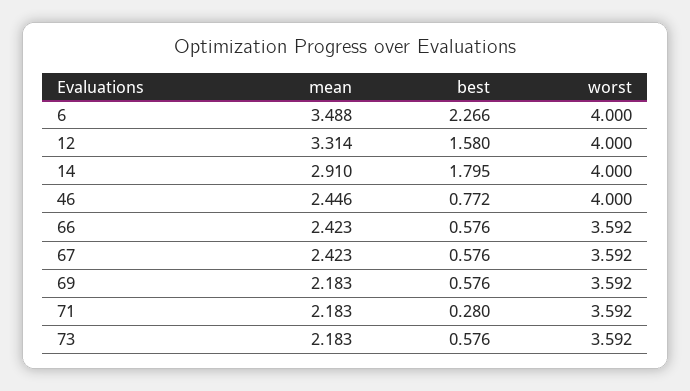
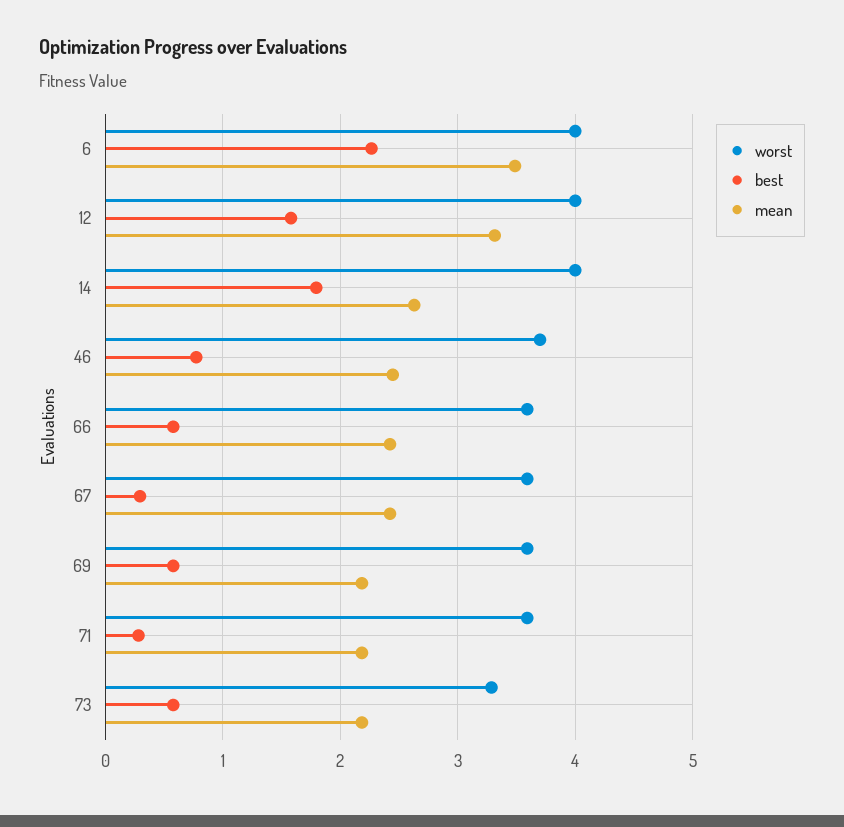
  {
    "mean": {
      "6": 3.488,
      "12": 3.314,
-     "14": 2.91,
+     "14": 2.6,
      "46": 2.446,
      "66": 2.423,
      "67": 2.423,
      "69": 2.183,
      "71": 2.183,
      "73": 2.183
    },
    "best": {
      "6": 2.266,
      "12": 1.58,
      "14": 1.795,
      "46": 0.772,
      "66": 0.576,
-     "67": 0.576,
+     "67": 0.3,
      "69": 0.576,
      "71": 0.28,
      "73": 0.576
    },
    "worst": {
      "6": 4,
      "12": 4,
      "14": 4,
-     "46": 4,
+     "46": 3.7,
      "66": 3.592,
      "67": 3.592,
      "69": 3.592,
      "71": 3.592,
-     "73": 3.592
+     "73": 3.3
    }
  }

